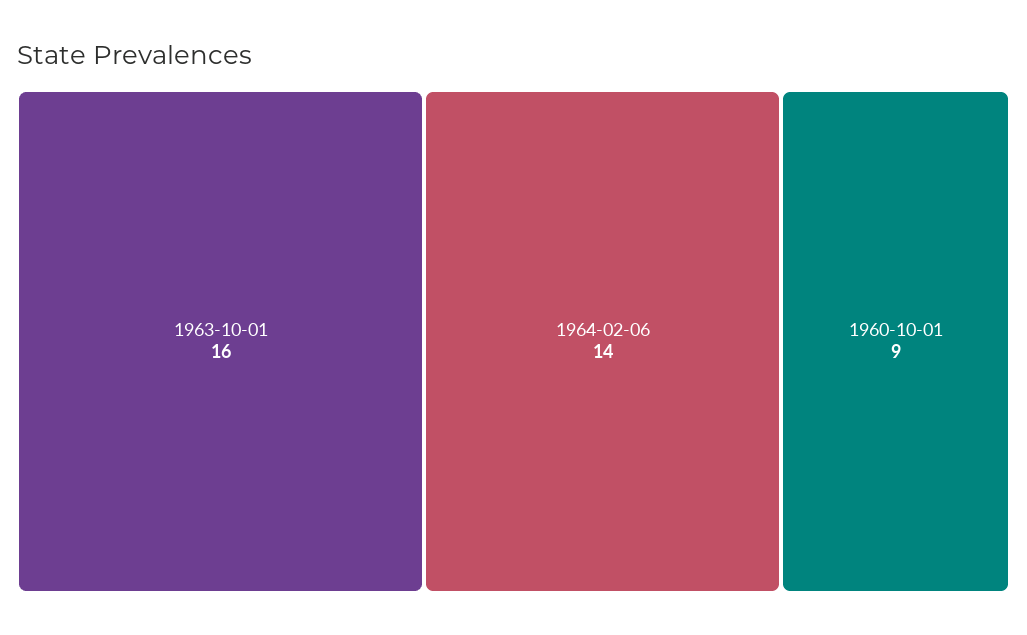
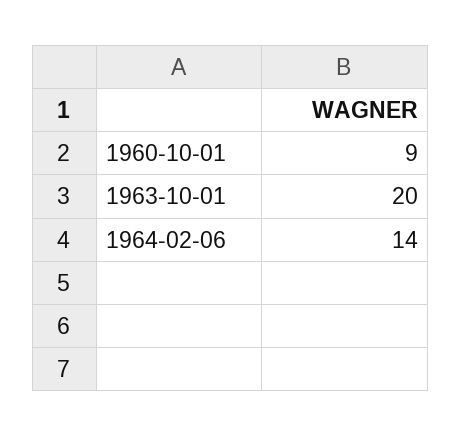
  {
-   "1963-10-01": 16,
+   "1963-10-01": 20,
    "1964-02-06": 14,
    "1960-10-01": 9
  }

